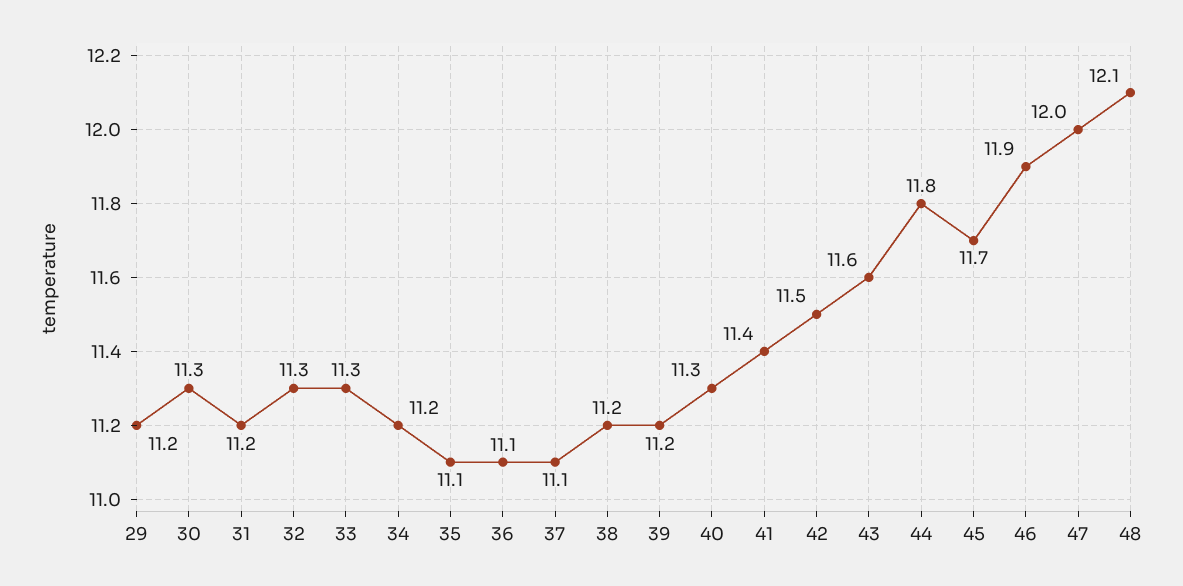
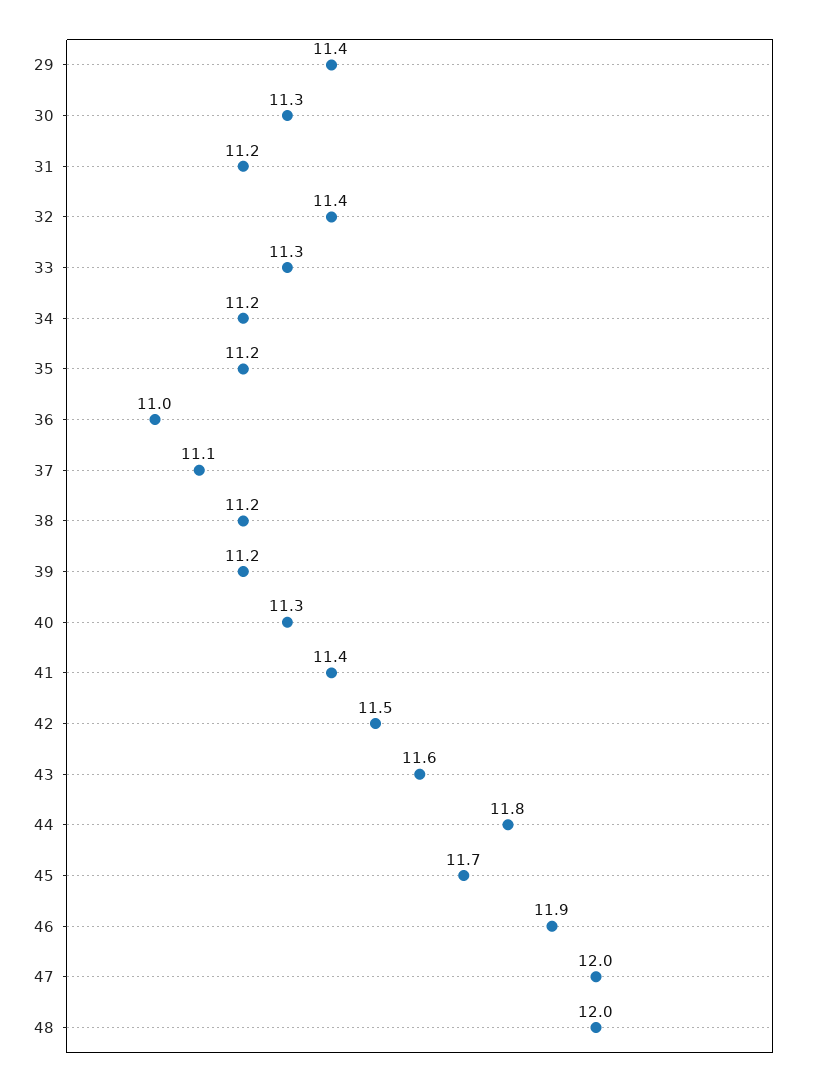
  {
-   "29": 11.2,
+   "29": 11.4,
    "30": 11.3,
    "31": 11.2,
-   "32": 11.3,
+   "32": 11.4,
    "33": 11.3,
    "34": 11.2,
-   "35": 11.1,
+   "35": 11.2,
-   "36": 11.1,
+   "36": 11,
    "37": 11.1,
    "38": 11.2,
    "39": 11.2,
    "40": 11.3,
    "41": 11.4,
    "42": 11.5,
    "43": 11.6,
    "44": 11.8,
    "45": 11.7,
    "46": 11.9,
    "47": 12,
-   "48": 12.1
+   "48": 12
  }

